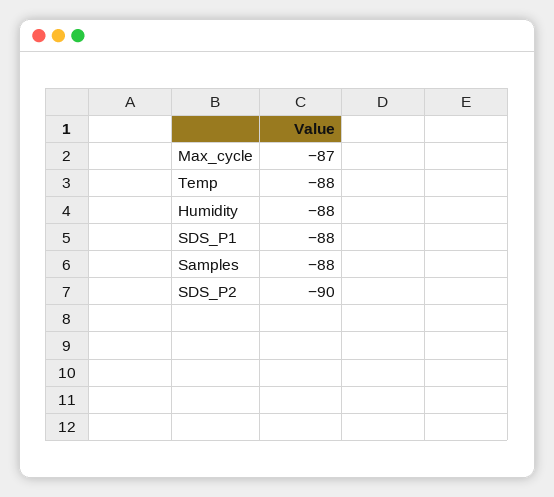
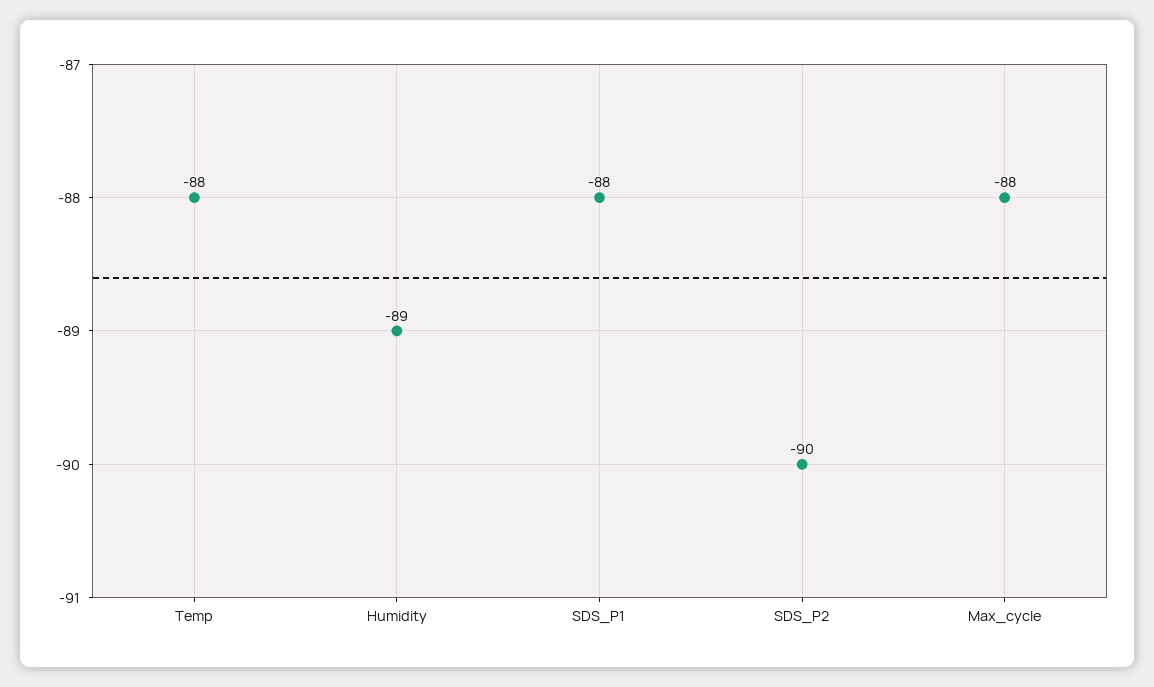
  {
-   "Max_cycle": -87,
+   "Max_cycle": -88,
    "Temp": -88,
-   "Humidity": -88,
+   "Humidity": -89,
    "SDS_P1": -88,
-   "Samples": -88,
    "SDS_P2": -90
  }

